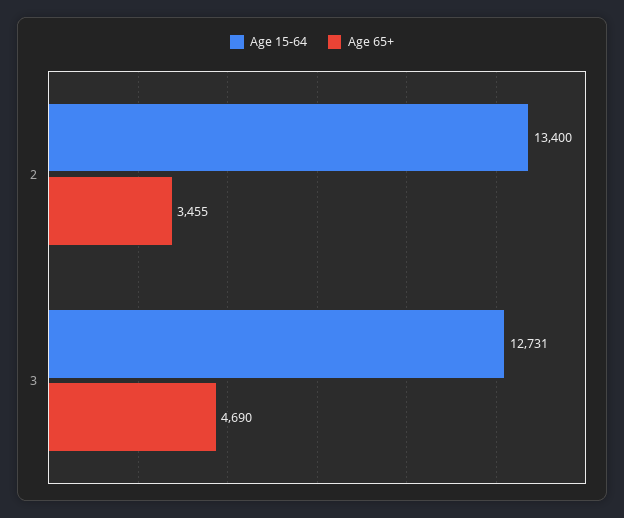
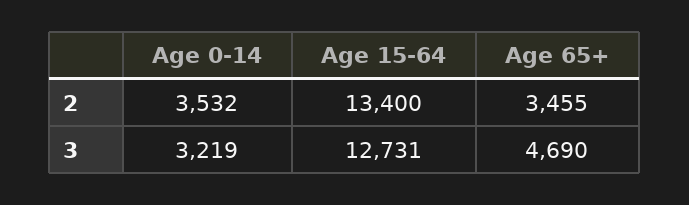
  {
    "Age 15-64": {
      "2": 13400,
      "3": 12731
    },
    "Age 65+": {
      "2": 3455,
      "3": 4690
-   }
+   },
+   "Age 0-14": {
+     "2": 3532,
+     "3": 3219
+   }
  }

